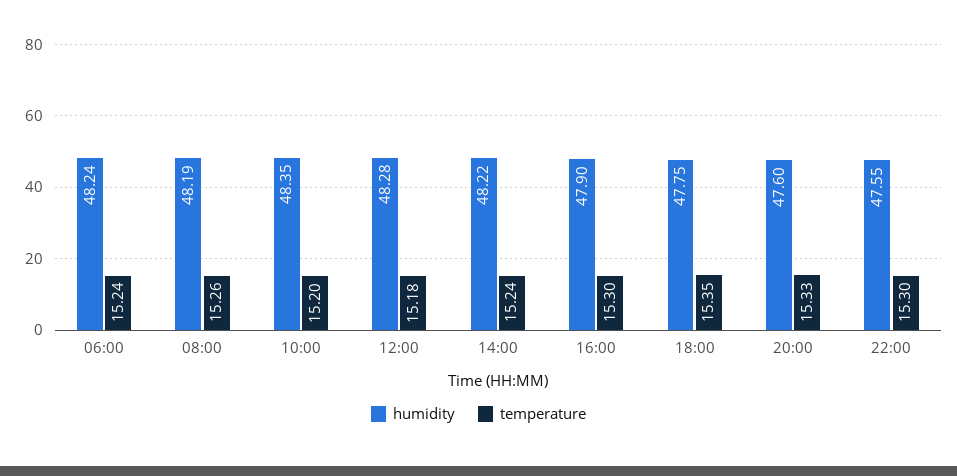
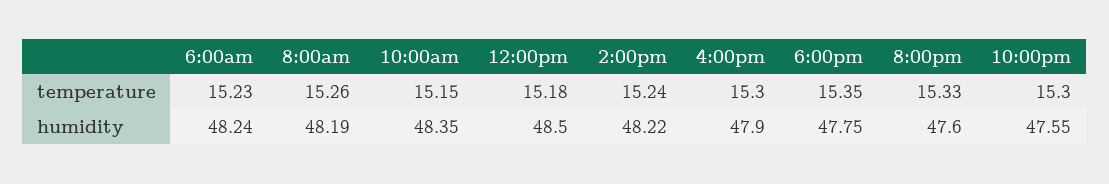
  {
    "humidity": {
      "06:00": 48.24,
      "08:00": 48.19,
      "10:00": 48.35,
-     "12:00": 48.28,
+     "12:00": 48.5,
      "14:00": 48.22,
      "16:00": 47.9,
      "18:00": 47.75,
      "20:00": 47.6,
      "22:00": 47.55
    },
    "temperature": {
-     "06:00": 15.24,
+     "06:00": 15.23,
      "08:00": 15.26,
-     "10:00": 15.2,
+     "10:00": 15.15,
      "12:00": 15.18,
      "14:00": 15.24,
      "16:00": 15.3,
      "18:00": 15.35,
      "20:00": 15.33,
      "22:00": 15.3
    }
  }

